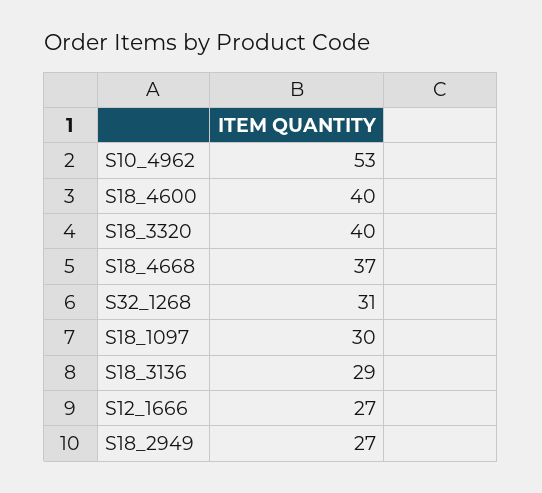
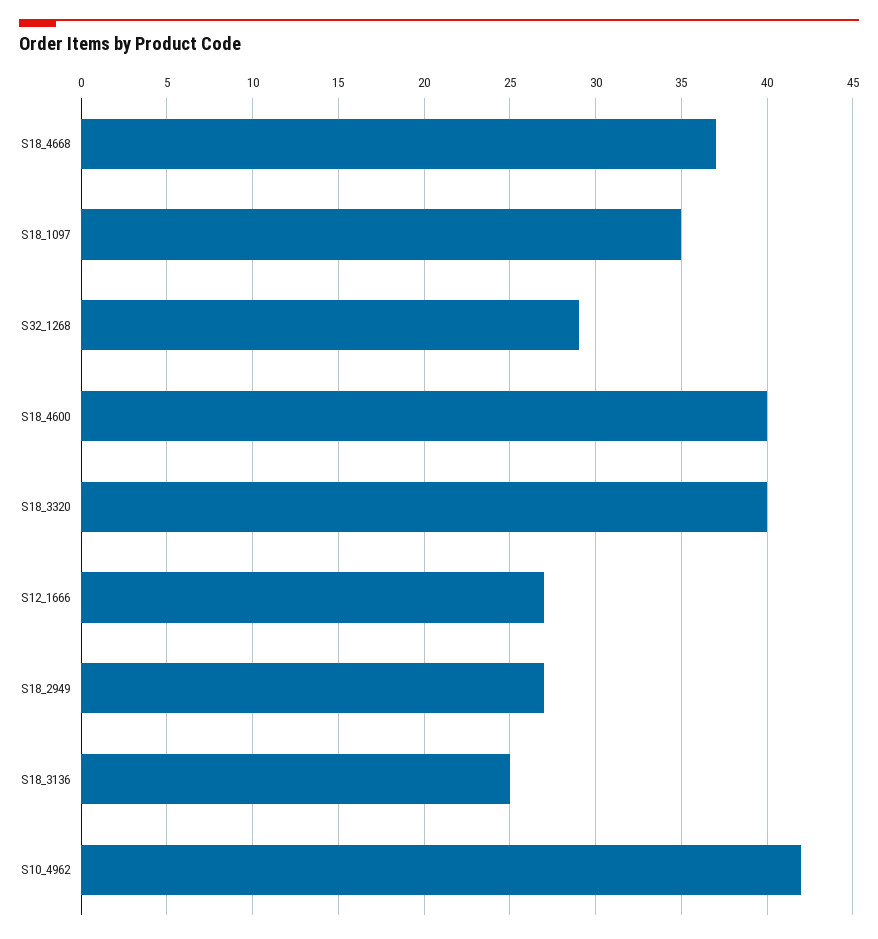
  {
-   "S10_4962": 53,
+   "S10_4962": 42,
    "S18_4600": 40,
    "S18_3320": 40,
    "S18_4668": 37,
-   "S32_1268": 31,
+   "S32_1268": 29,
-   "S18_1097": 30,
+   "S18_1097": 35,
-   "S18_3136": 29,
+   "S18_3136": 25,
    "S12_1666": 27,
    "S18_2949": 27
  }

